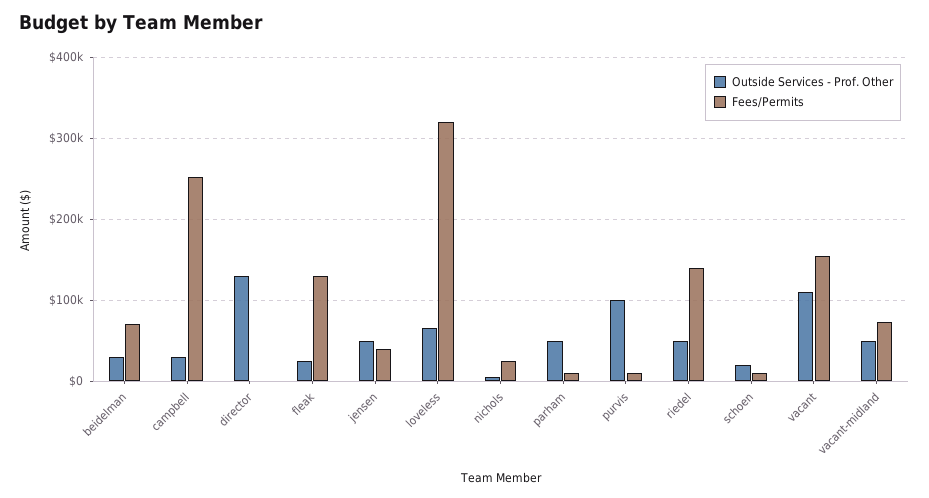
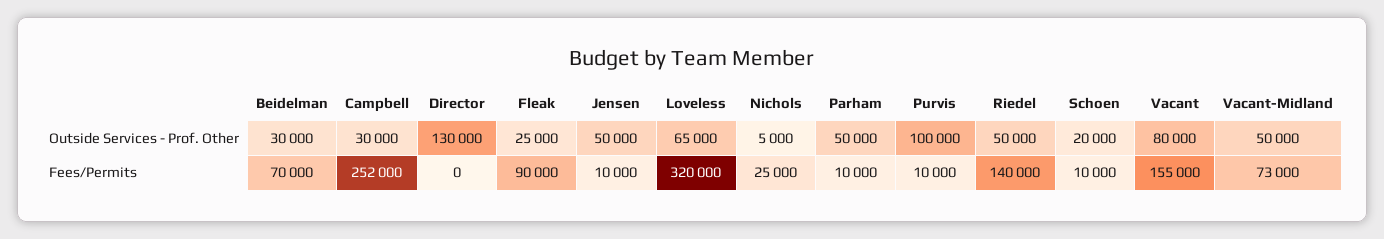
  {
    "Outside Services - Prof. Other": {
      "beidelman": 30000,
      "campbell": 30000,
      "director": 130000,
      "fleak": 25000,
      "jensen": 50000,
      "loveless": 65000,
      "nichols": 5000,
      "parham": 50000,
      "purvis": 100000,
      "riedel": 50000,
      "schoen": 20000,
-     "vacant": 110000,
+     "vacant": 80000,
      "vacant-midland": 50000
    },
    "Fees/Permits": {
      "beidelman": 70000,
      "campbell": 252000,
      "director": 0,
-     "fleak": 130000,
+     "fleak": 90000,
-     "jensen": 40000,
+     "jensen": 10000,
      "loveless": 320000,
      "nichols": 25000,
      "parham": 10000,
      "purvis": 10000,
      "riedel": 140000,
      "schoen": 10000,
      "vacant": 155000,
      "vacant-midland": 73000
    }
  }

